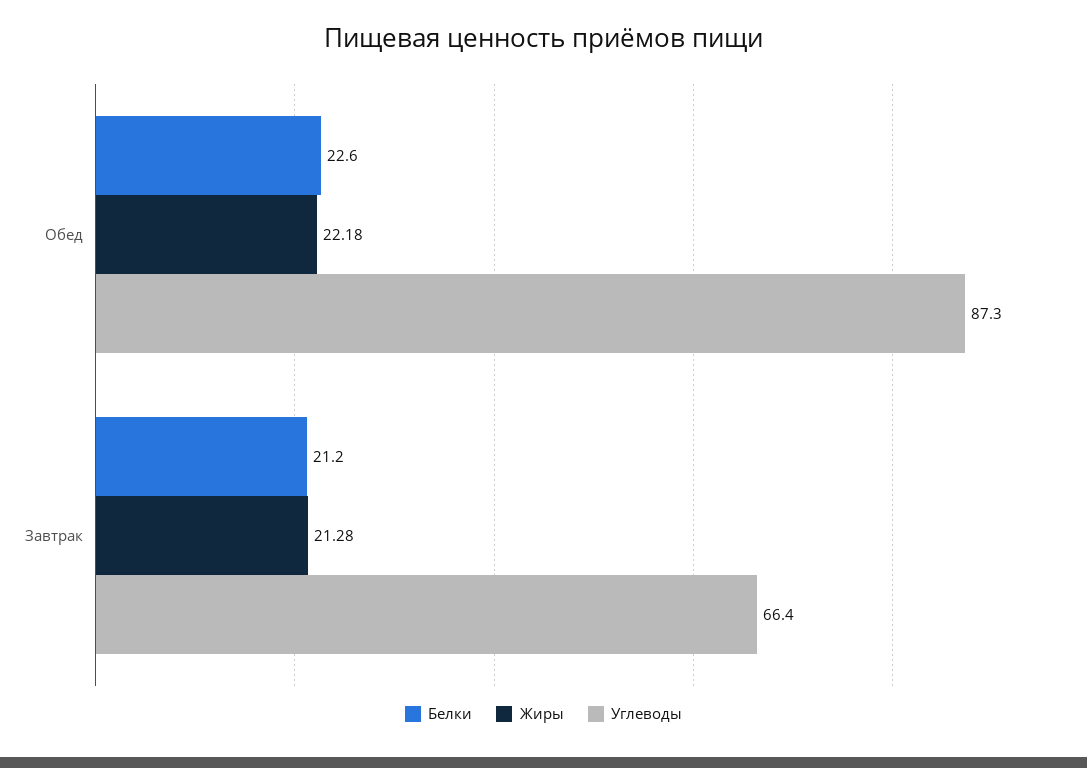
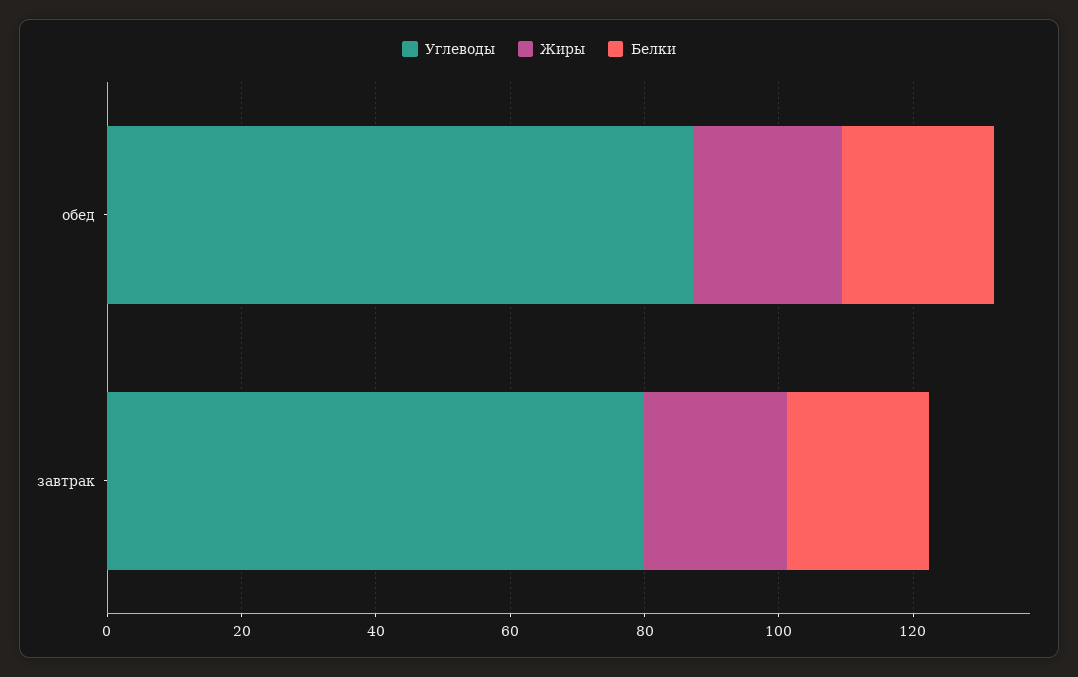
  {
    "Белки": {
      "Обед": 22.6,
      "Завтрак": 21.2
    },
    "Жиры": {
      "Обед": 22.18,
      "Завтрак": 21.28
    },
    "Углеводы": {
      "Обед": 87.3,
-     "Завтрак": 66.4
+     "Завтрак": 80
    }
  }

